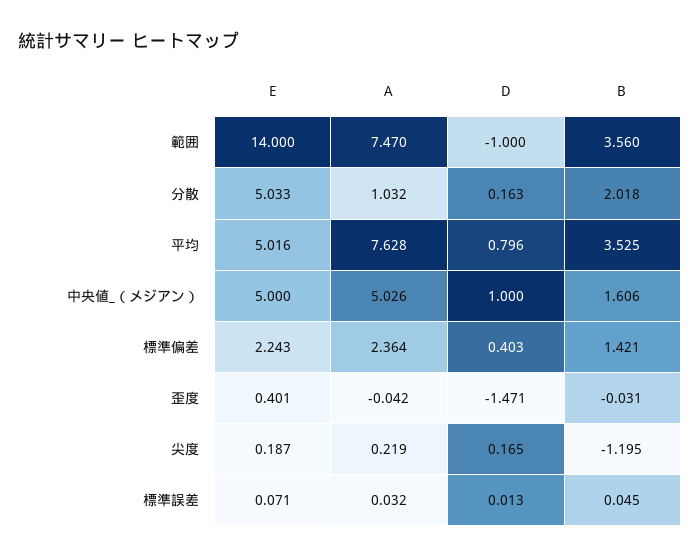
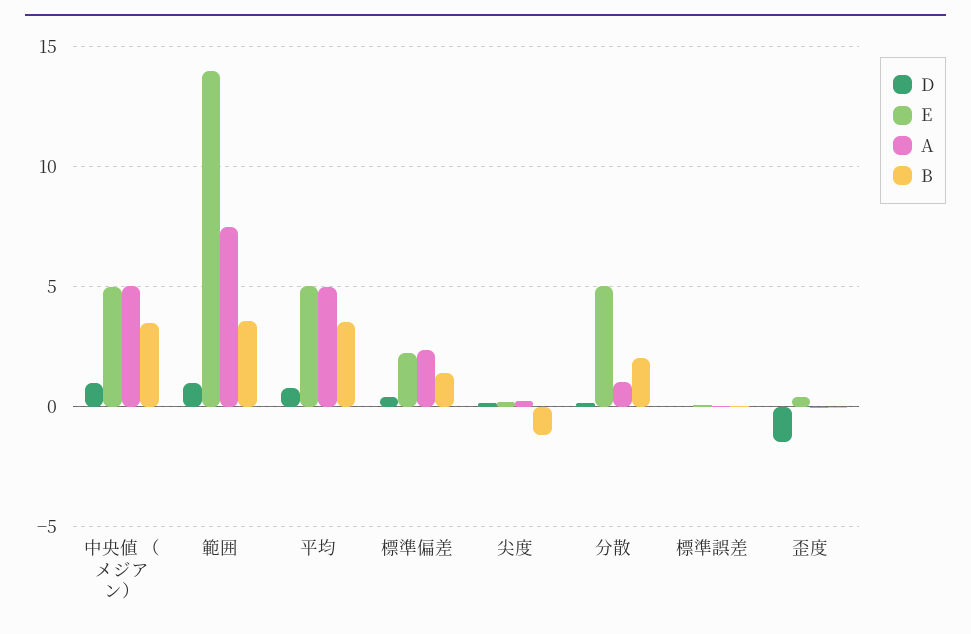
  {
    "E": {
      "範囲": 14,
      "分散": 5.033,
      "平均": 5.016,
      "中央値_（メジアン）": 5,
      "標準偏差": 2.243,
      "歪度": 0.401,
      "尖度": 0.187,
      "標準誤差": 0.071
    },
    "A": {
      "範囲": 7.47,
      "分散": 1.032,
-     "平均": 7.628,
+     "平均": 5,
      "中央値_（メジアン）": 5.026,
      "標準偏差": 2.364,
      "歪度": -0.042,
      "尖度": 0.219,
      "標準誤差": 0.032
    },
    "D": {
-     "範囲": -1,
+     "範囲": 1,
      "分散": 0.163,
      "平均": 0.796,
      "中央値_（メジアン）": 1,
      "標準偏差": 0.403,
      "歪度": -1.471,
      "尖度": 0.165,
      "標準誤差": 0.013
    },
    "B": {
      "範囲": 3.56,
      "分散": 2.018,
      "平均": 3.525,
-     "中央値_（メジアン）": 1.606,
+     "中央値_（メジアン）": 3.5,
      "標準偏差": 1.421,
      "歪度": -0.031,
      "尖度": -1.195,
      "標準誤差": 0.045
    }
  }

